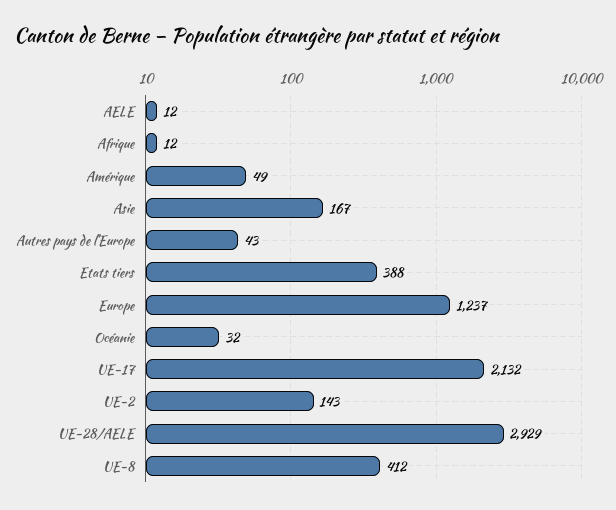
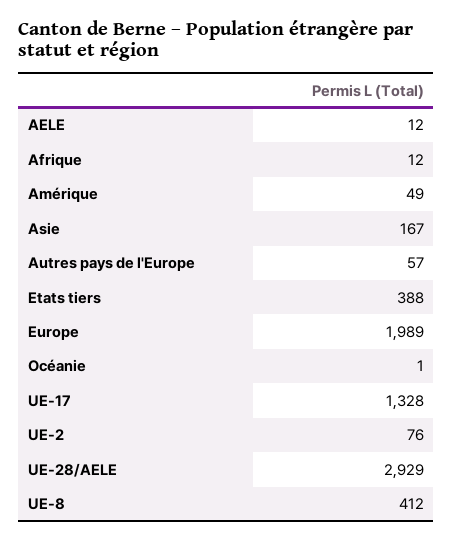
  {
    "AELE": 12,
    "Afrique": 12,
    "Amérique": 49,
    "Asie": 167,
-   "Autres pays de l'Europe": 43,
+   "Autres pays de l'Europe": 57,
    "Etats tiers": 388,
-   "Europe": 1237,
+   "Europe": 1989,
-   "Océanie": 32,
+   "Océanie": 1,
-   "UE-17": 2132,
+   "UE-17": 1328,
-   "UE-2": 143,
+   "UE-2": 76,
    "UE-28/AELE": 2929,
    "UE-8": 412
  }

